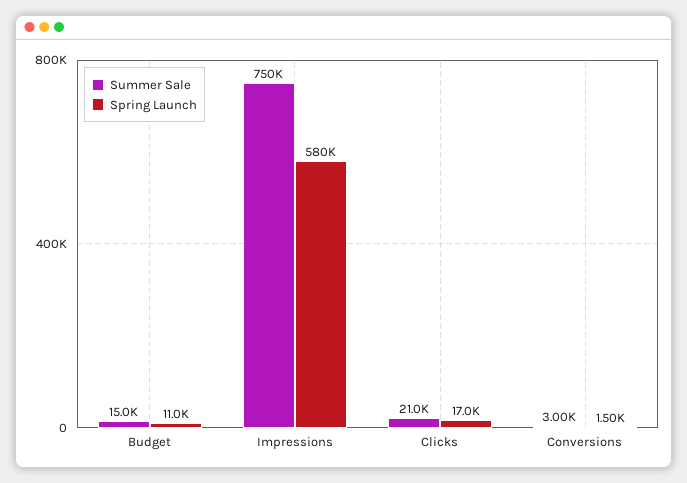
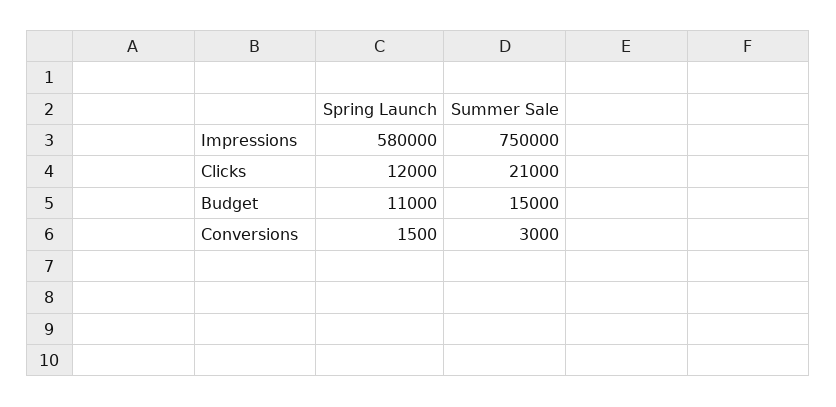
  {
    "Summer Sale": {
      "Budget": 15000,
      "Impressions": 750000,
      "Clicks": 21000,
      "Conversions": 3000
    },
    "Spring Launch": {
      "Budget": 11000,
      "Impressions": 580000,
-     "Clicks": 17000,
+     "Clicks": 12000,
      "Conversions": 1500
    }
  }

